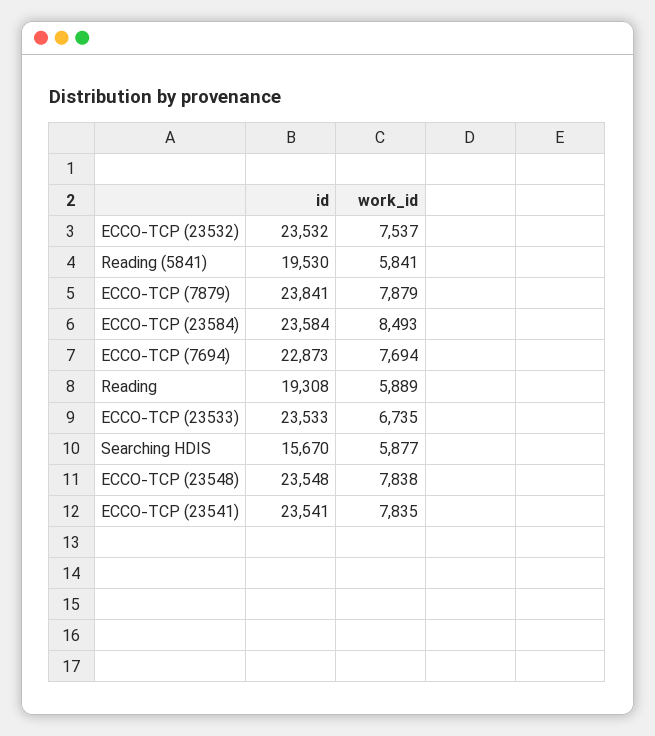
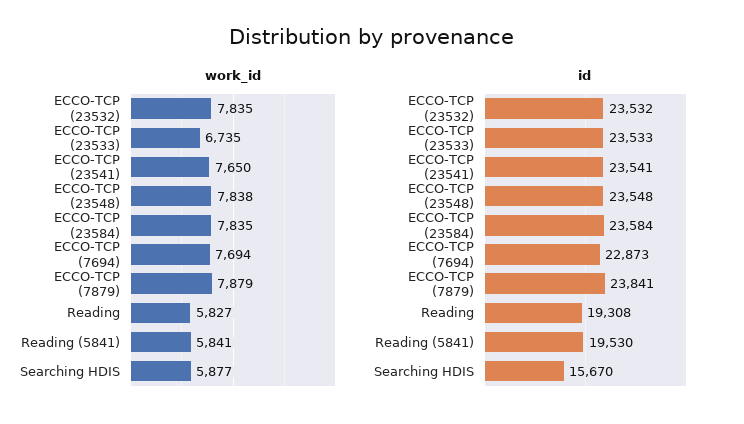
  {
    "id": {
      "ECCO-TCP (23532)": 23532,
      "Reading (5841)": 19530,
      "ECCO-TCP (7879)": 23841,
      "ECCO-TCP (23584)": 23584,
      "ECCO-TCP (7694)": 22873,
      "Reading": 19308,
      "ECCO-TCP (23533)": 23533,
      "Searching HDIS": 15670,
      "ECCO-TCP (23548)": 23548,
      "ECCO-TCP (23541)": 23541
    },
    "work_id": {
-     "ECCO-TCP (23532)": 7537,
+     "ECCO-TCP (23532)": 7835,
      "Reading (5841)": 5841,
      "ECCO-TCP (7879)": 7879,
-     "ECCO-TCP (23584)": 8493,
+     "ECCO-TCP (23584)": 7835,
      "ECCO-TCP (7694)": 7694,
-     "Reading": 5889,
+     "Reading": 5827,
      "ECCO-TCP (23533)": 6735,
      "Searching HDIS": 5877,
      "ECCO-TCP (23548)": 7838,
-     "ECCO-TCP (23541)": 7835
+     "ECCO-TCP (23541)": 7650
    }
  }

